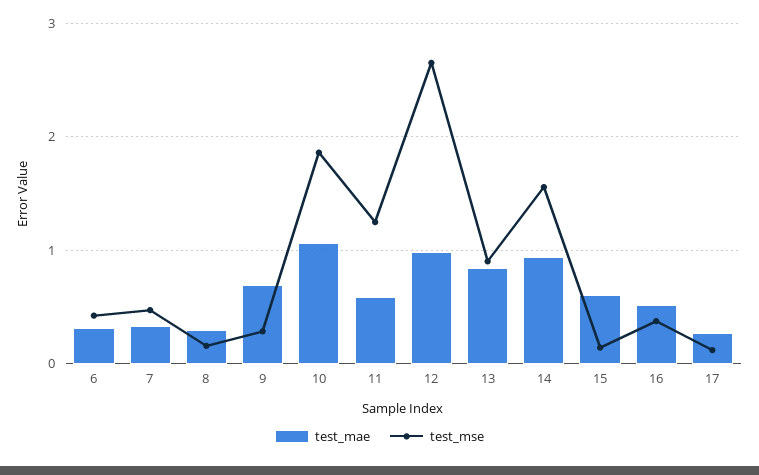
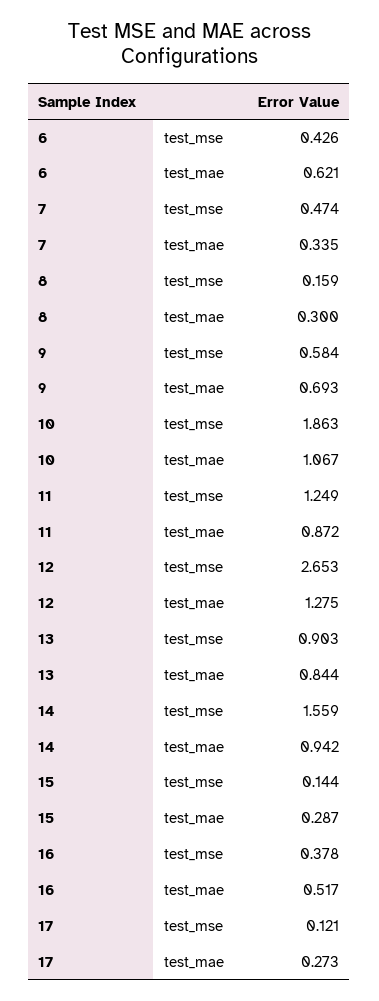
  {
    "test_mae": {
-     "6": 0.3,
+     "6": 0.621,
      "7": 0.335,
      "8": 0.3,
      "9": 0.693,
      "10": 1.067,
-     "11": 0.6,
+     "11": 0.872,
-     "12": 1,
+     "12": 1.275,
      "13": 0.844,
      "14": 0.942,
-     "15": 0.6,
+     "15": 0.287,
      "16": 0.517,
      "17": 0.273
    },
    "test_mse": {
      "6": 0.426,
      "7": 0.474,
      "8": 0.159,
-     "9": 0.3,
+     "9": 0.584,
      "10": 1.863,
      "11": 1.249,
      "12": 2.653,
      "13": 0.903,
      "14": 1.559,
      "15": 0.144,
      "16": 0.378,
      "17": 0.121
    }
  }

